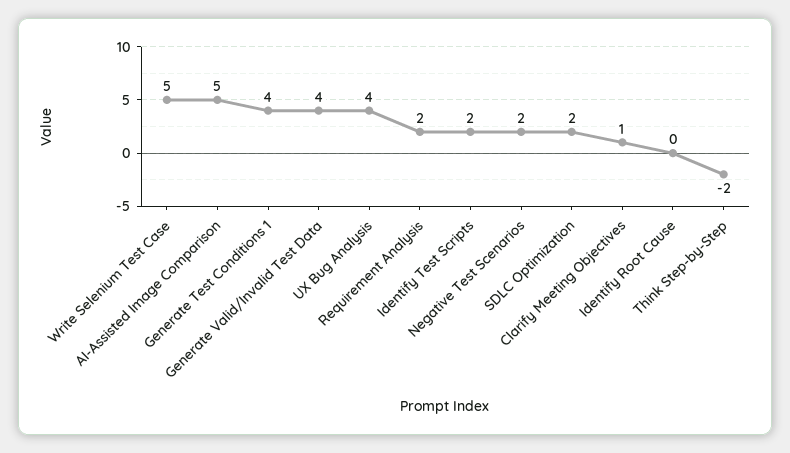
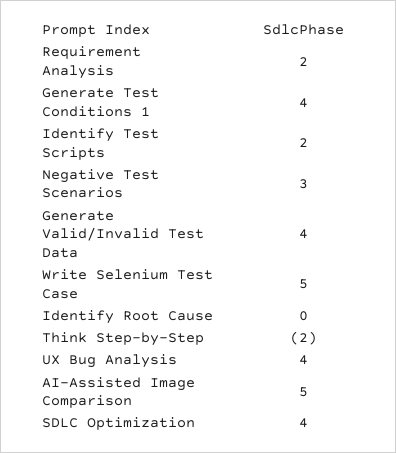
  {
    "Write Selenium Test Case": 5,
    "AI-Assisted Image Comparison": 5,
    "Generate Test Conditions 1": 4,
    "Generate Valid/Invalid Test Data": 4,
    "UX Bug Analysis": 4,
    "Requirement Analysis": 2,
    "Identify Test Scripts": 2,
-   "Negative Test Scenarios": 2,
+   "Negative Test Scenarios": 3,
-   "SDLC Optimization": 2,
+   "SDLC Optimization": 4,
-   "Clarify Meeting Objectives": 1,
    "Identify Root Cause": 0,
    "Think Step-by-Step": -2
  }

